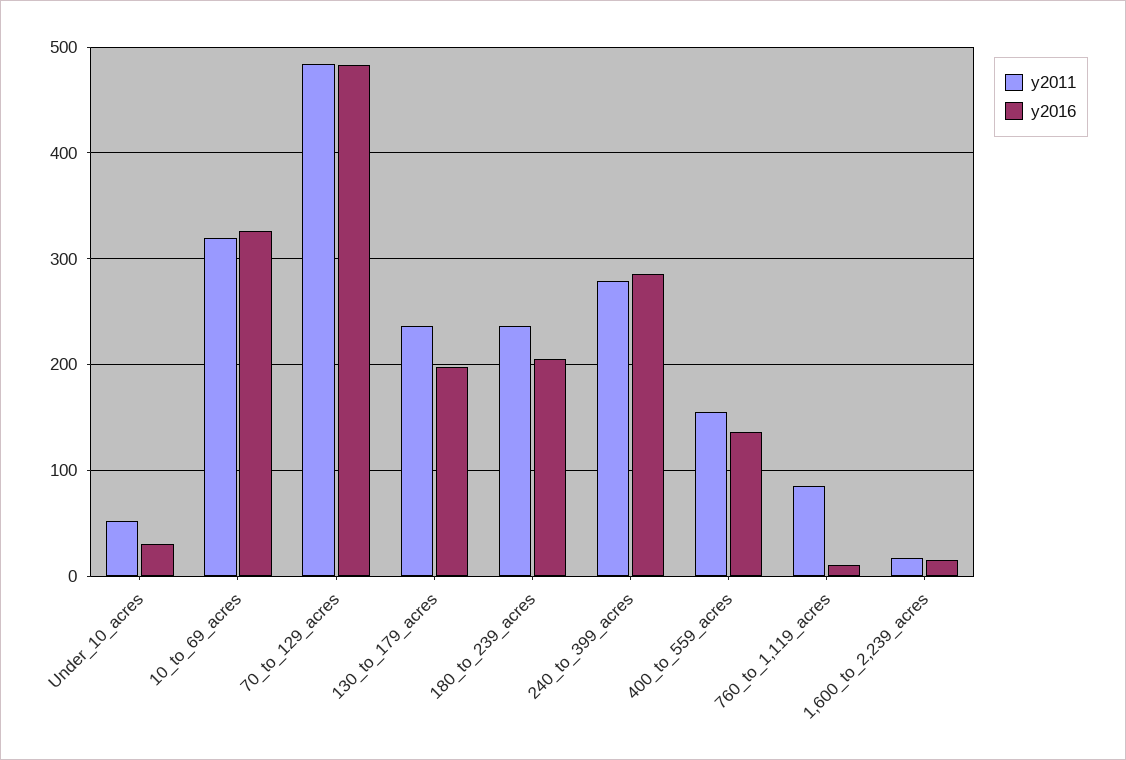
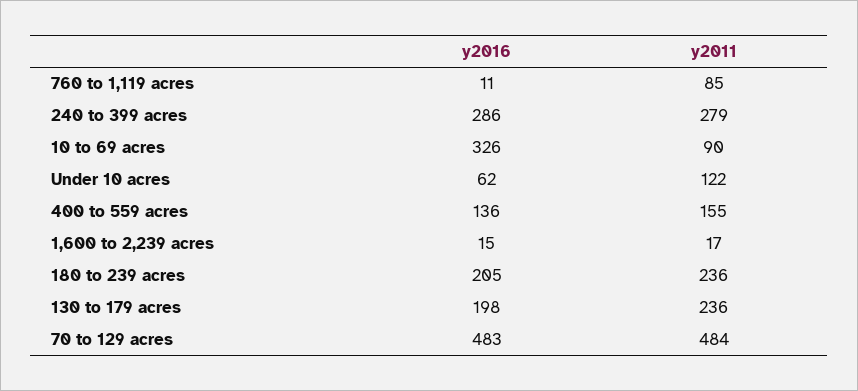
  {
    "y2011": {
-     "Under_10_acres": 50,
+     "Under_10_acres": 122,
-     "10_to_69_acres": 320,
+     "10_to_69_acres": 90,
      "70_to_129_acres": 484,
      "130_to_179_acres": 236,
      "180_to_239_acres": 236,
      "240_to_399_acres": 279,
      "400_to_559_acres": 155,
      "760_to_1,119_acres": 85,
      "1,600_to_2,239_acres": 17
    },
    "y2016": {
-     "Under_10_acres": 30,
+     "Under_10_acres": 62,
      "10_to_69_acres": 326,
      "70_to_129_acres": 483,
      "130_to_179_acres": 198,
      "180_to_239_acres": 205,
      "240_to_399_acres": 286,
      "400_to_559_acres": 136,
      "760_to_1,119_acres": 11,
      "1,600_to_2,239_acres": 15
    }
  }

